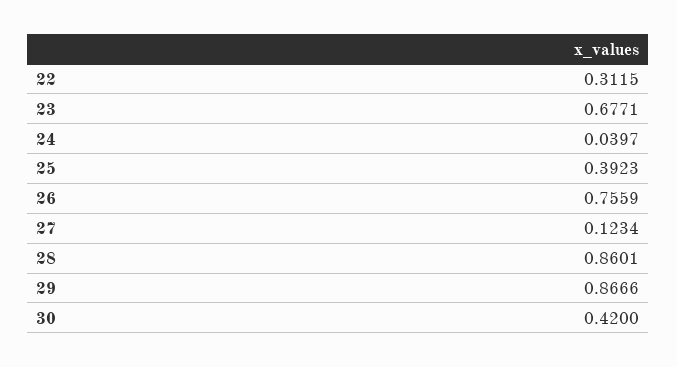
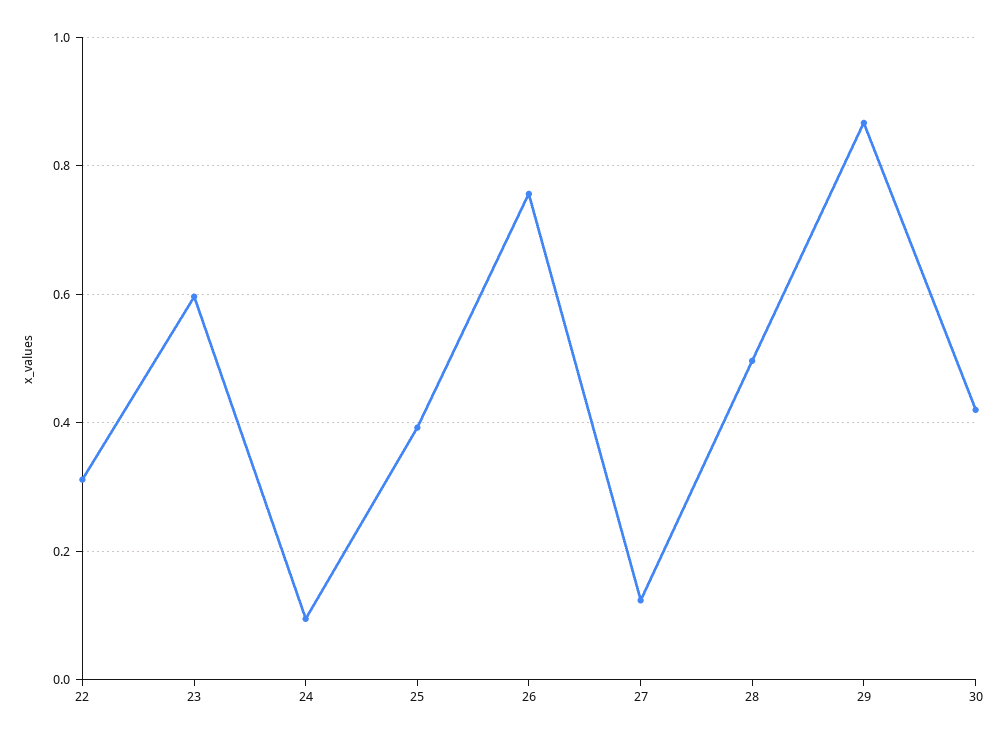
  {
    "22": 0.3115,
-   "23": 0.6771,
+   "23": 0.6,
-   "24": 0.0397,
+   "24": 0.1,
    "25": 0.3923,
    "26": 0.7559,
    "27": 0.1234,
-   "28": 0.8601,
+   "28": 0.5,
    "29": 0.8666,
    "30": 0.42
  }

